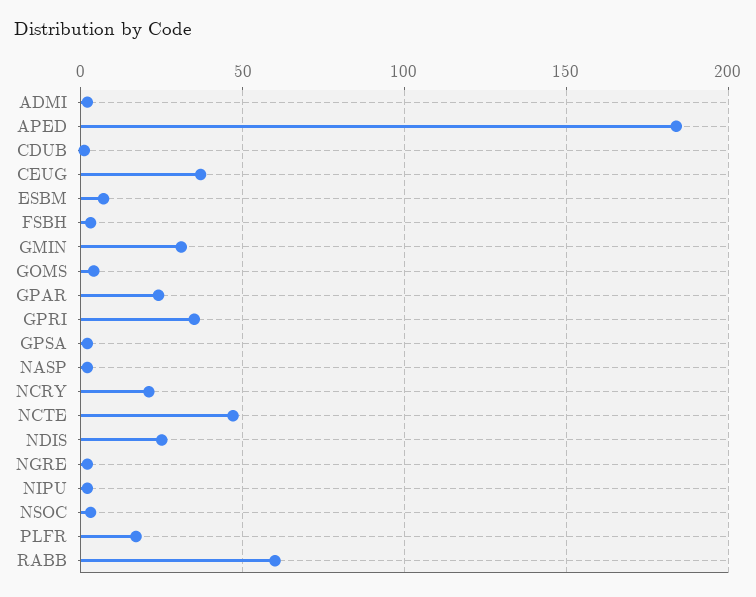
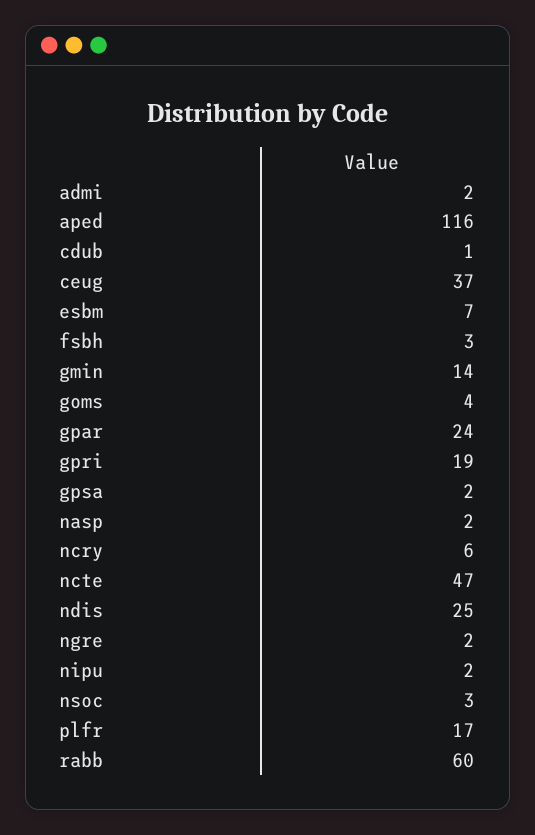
  {
    "ADMI": 2,
-   "APED": 185,
+   "APED": 116,
    "CDUB": 1,
    "CEUG": 37,
    "ESBM": 7,
    "FSBH": 3,
-   "GMIN": 30,
+   "GMIN": 14,
    "GOMS": 4,
    "GPAR": 24,
-   "GPRI": 35,
+   "GPRI": 19,
    "GPSA": 2,
    "NASP": 2,
-   "NCRY": 20,
+   "NCRY": 6,
    "NCTE": 47,
    "NDIS": 25,
    "NGRE": 2,
    "NIPU": 2,
    "NSOC": 3,
    "PLFR": 17,
    "RABB": 60
  }

